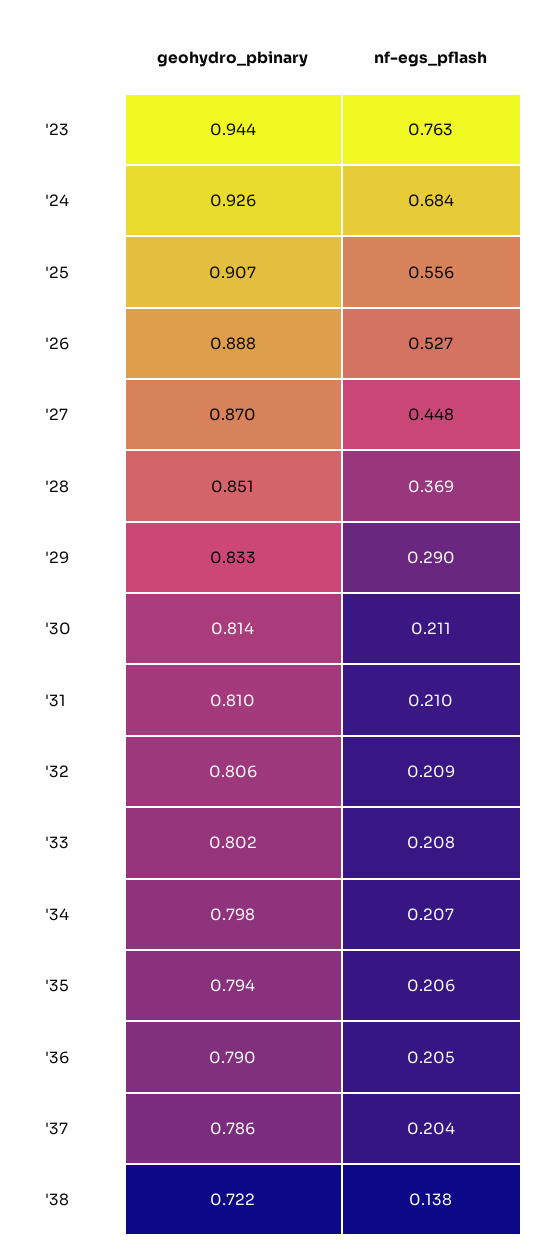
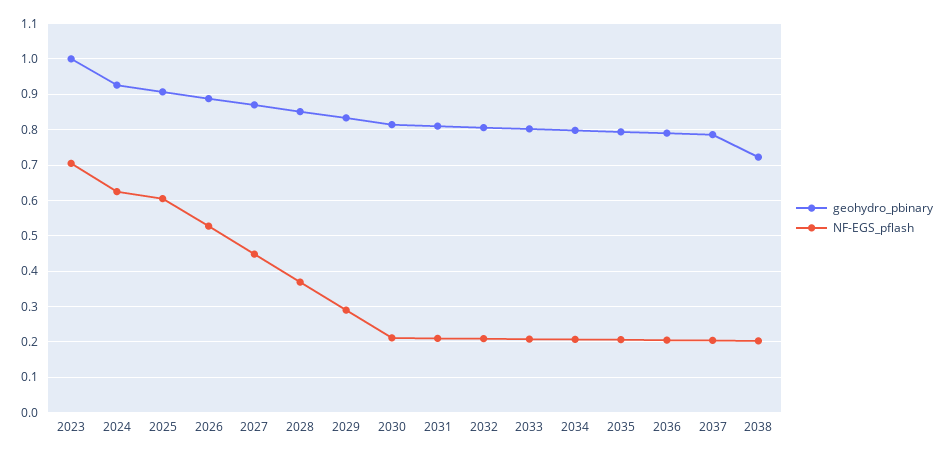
  {
    "geohydro_pbinary": {
-     "'23": 0.944,
+     "'23": 1,
      "'24": 0.926,
      "'25": 0.907,
      "'26": 0.888,
      "'27": 0.87,
      "'28": 0.851,
      "'29": 0.833,
      "'30": 0.814,
      "'31": 0.81,
      "'32": 0.806,
      "'33": 0.802,
      "'34": 0.798,
      "'35": 0.794,
      "'36": 0.79,
      "'37": 0.786,
      "'38": 0.722
    },
    "nf-egs_pflash": {
-     "'23": 0.763,
+     "'23": 0.7,
-     "'24": 0.684,
+     "'24": 0.62,
-     "'25": 0.556,
+     "'25": 0.6,
      "'26": 0.527,
      "'27": 0.448,
      "'28": 0.369,
      "'29": 0.29,
      "'30": 0.211,
      "'31": 0.21,
      "'32": 0.209,
      "'33": 0.208,
      "'34": 0.207,
      "'35": 0.206,
      "'36": 0.205,
      "'37": 0.204,
-     "'38": 0.138
+     "'38": 0.2
    }
  }

